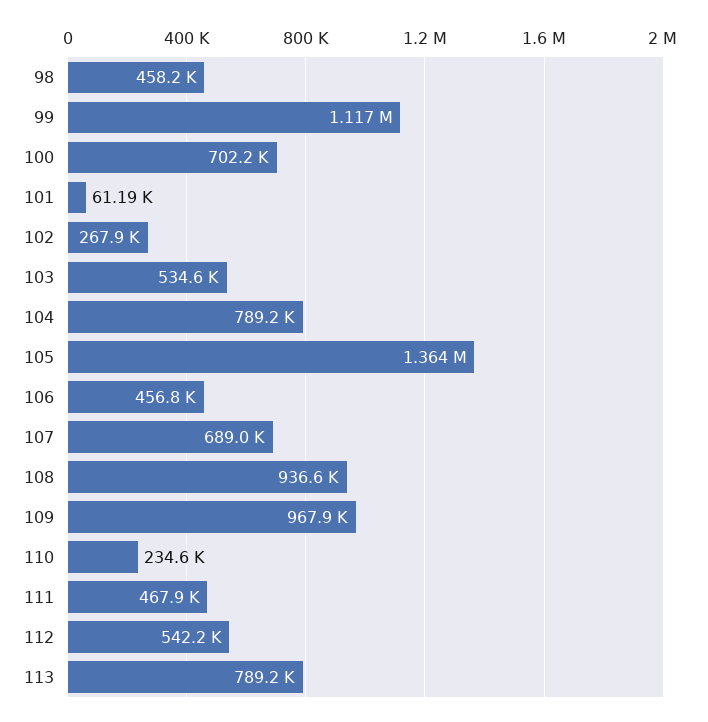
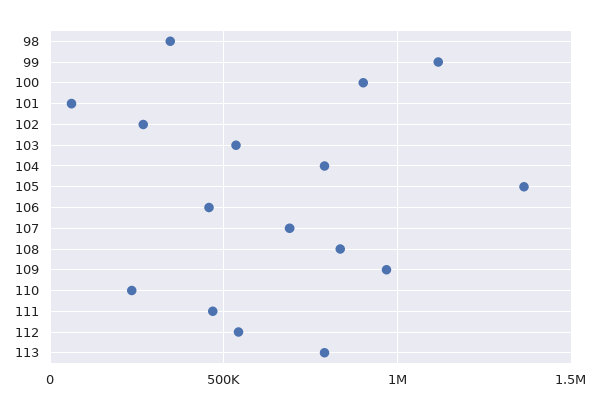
  {
-   "98": 458200,
+   "98": 350000,
    "99": 1117000,
-   "100": 702200,
+   "100": 900000,
    "101": 61190,
    "102": 267900,
    "103": 534600,
    "104": 789200,
    "105": 1364000,
    "106": 456800,
    "107": 689000,
-   "108": 936600,
+   "108": 850000,
    "109": 967900,
    "110": 234600,
    "111": 467900,
    "112": 542200,
    "113": 789200
  }

